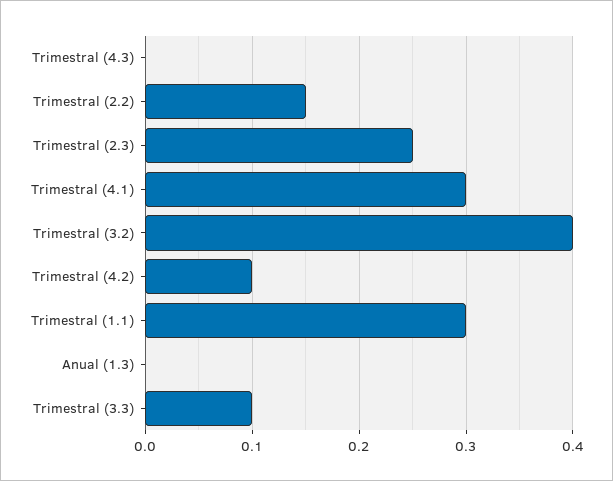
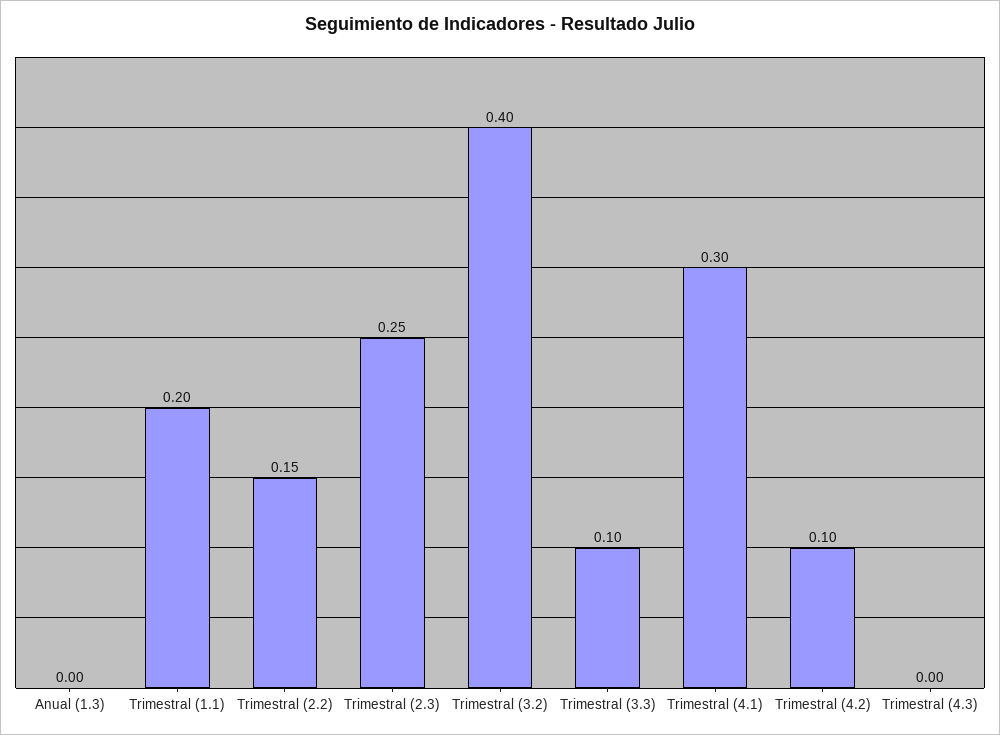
  {
    "Trimestral (4.3)": 0,
    "Trimestral (2.2)": 0.15,
    "Trimestral (2.3)": 0.25,
    "Trimestral (4.1)": 0.3,
    "Trimestral (3.2)": 0.4,
    "Trimestral (4.2)": 0.1,
-   "Trimestral (1.1)": 0.3,
+   "Trimestral (1.1)": 0.2,
    "Anual (1.3)": 0,
    "Trimestral (3.3)": 0.1
  }

